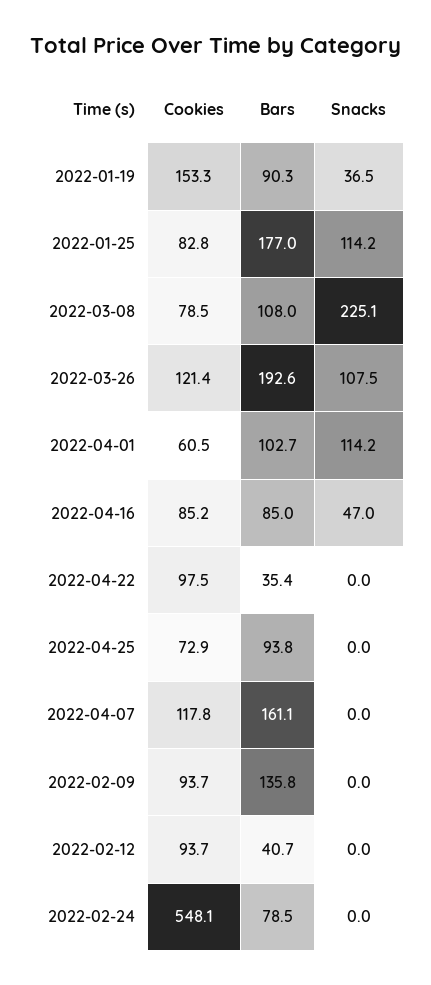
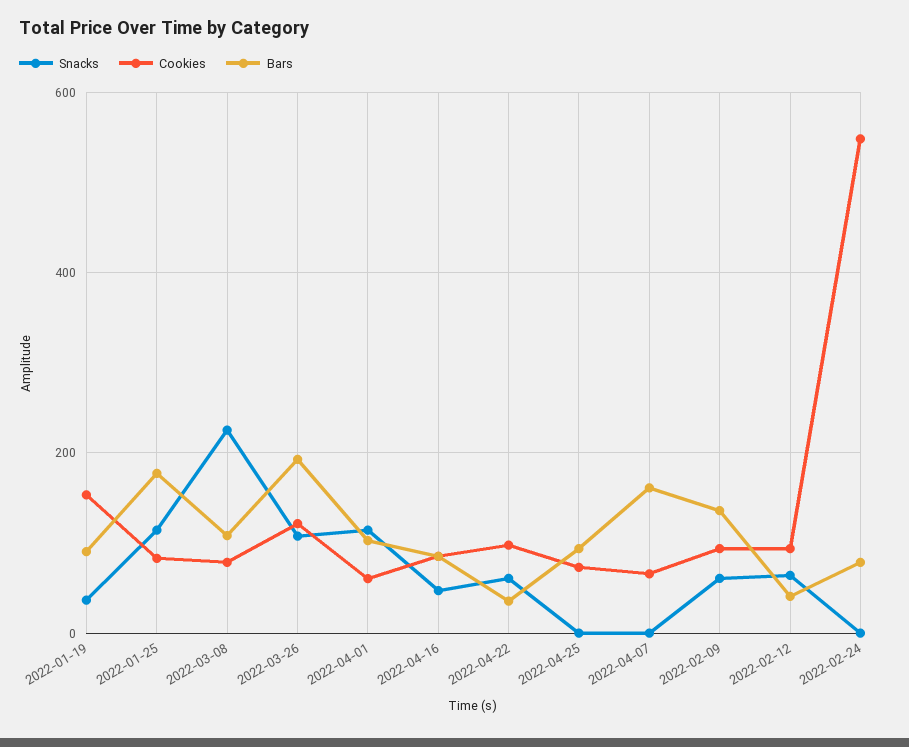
  {
    "Cookies": {
      "2022-01-19": 153.3,
      "2022-01-25": 82.8,
      "2022-03-08": 78.5,
      "2022-03-26": 121.4,
      "2022-04-01": 60.5,
      "2022-04-16": 85.2,
      "2022-04-22": 97.5,
      "2022-04-25": 72.9,
-     "2022-04-07": 117.8,
+     "2022-04-07": 60,
      "2022-02-09": 93.7,
      "2022-02-12": 93.7,
      "2022-02-24": 548.1
    },
    "Bars": {
      "2022-01-19": 90.3,
      "2022-01-25": 177,
      "2022-03-08": 108,
      "2022-03-26": 192.6,
      "2022-04-01": 102.7,
      "2022-04-16": 85,
      "2022-04-22": 35.4,
      "2022-04-25": 93.8,
      "2022-04-07": 161.1,
      "2022-02-09": 135.8,
      "2022-02-12": 40.7,
      "2022-02-24": 78.5
    },
    "Snacks": {
      "2022-01-19": 36.5,
      "2022-01-25": 114.2,
      "2022-03-08": 225.1,
      "2022-03-26": 107.5,
      "2022-04-01": 114.2,
      "2022-04-16": 47,
-     "2022-04-22": 0,
+     "2022-04-22": 60,
      "2022-04-25": 0,
      "2022-04-07": 0,
-     "2022-02-09": 0,
+     "2022-02-09": 60,
-     "2022-02-12": 0,
+     "2022-02-12": 60,
      "2022-02-24": 0
    }
  }

